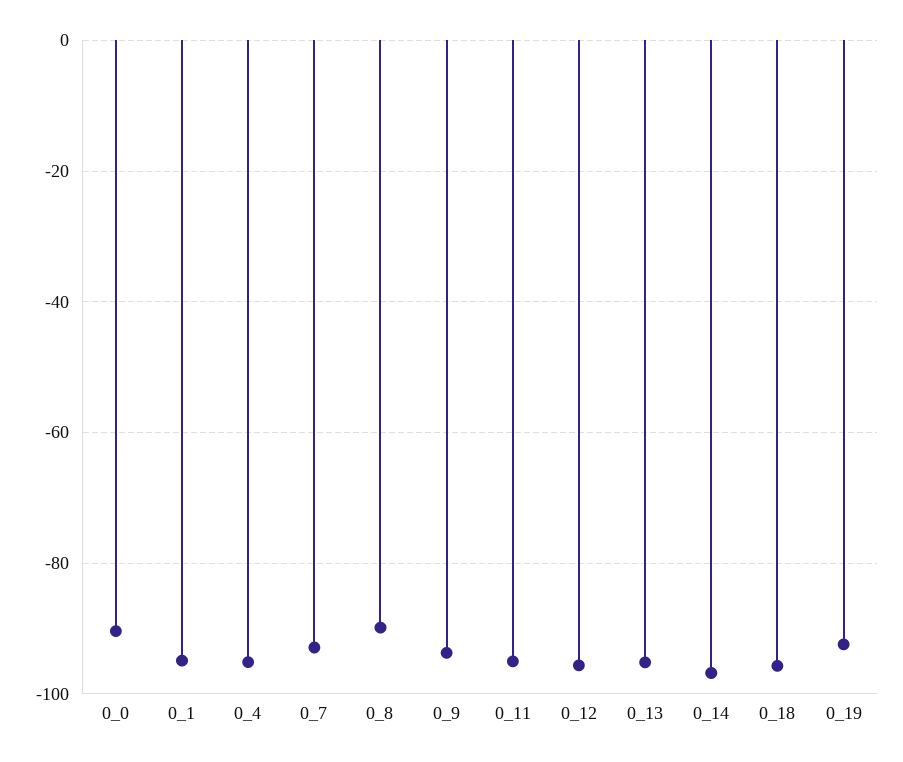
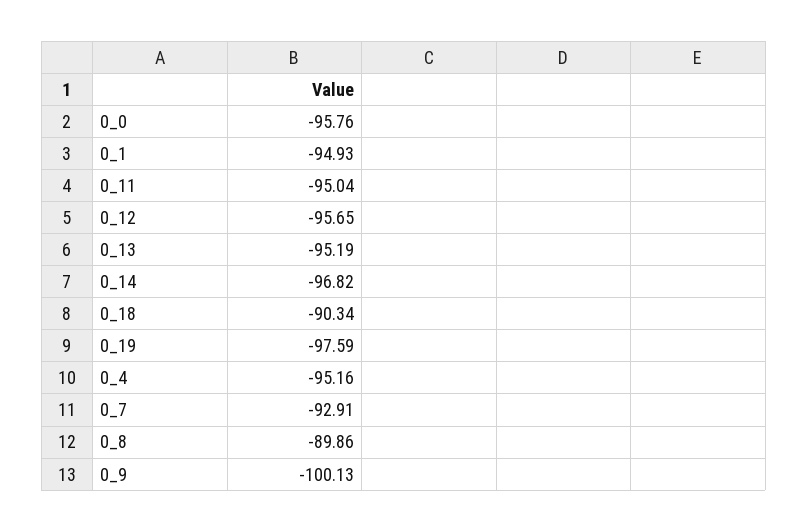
  {
-   "0_0": -90,
+   "0_0": -95.76,
    "0_1": -94.93,
    "0_4": -95.16,
    "0_7": -92.91,
    "0_8": -89.86,
-   "0_9": -94,
+   "0_9": -100.13,
    "0_11": -95.04,
    "0_12": -95.65,
    "0_13": -95.19,
    "0_14": -96.82,
-   "0_18": -96,
+   "0_18": -90.34,
-   "0_19": -92
+   "0_19": -97.59
  }

